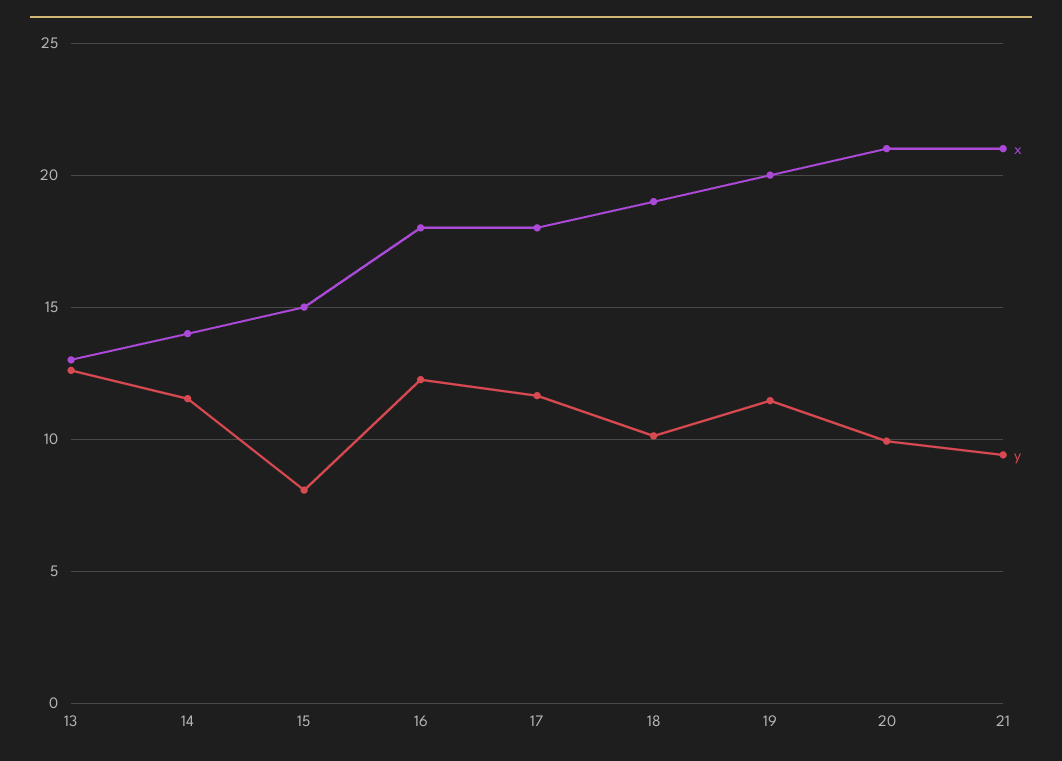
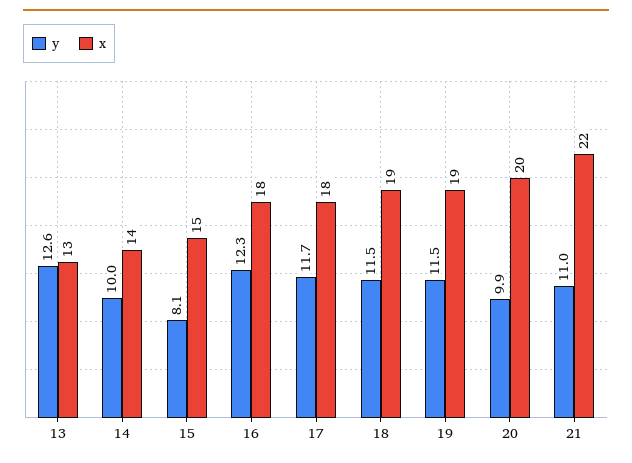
  {
    "x": {
      "13": 13,
      "14": 14,
      "15": 15,
      "16": 18,
      "17": 18,
      "18": 19,
-     "19": 20,
+     "19": 19,
-     "20": 21,
+     "20": 20,
-     "21": 21
+     "21": 22
    },
    "y": {
      "13": 12.6,
-     "14": 11.5,
+     "14": 10,
      "15": 8.1,
      "16": 12.3,
      "17": 11.7,
-     "18": 10,
+     "18": 11.5,
      "19": 11.5,
      "20": 9.9,
-     "21": 9.5
+     "21": 11
    }
  }

